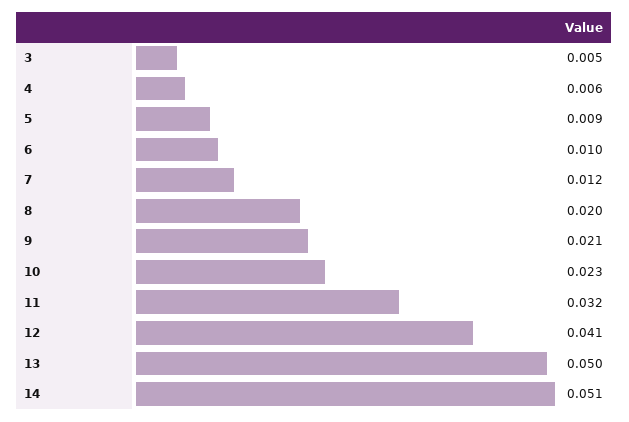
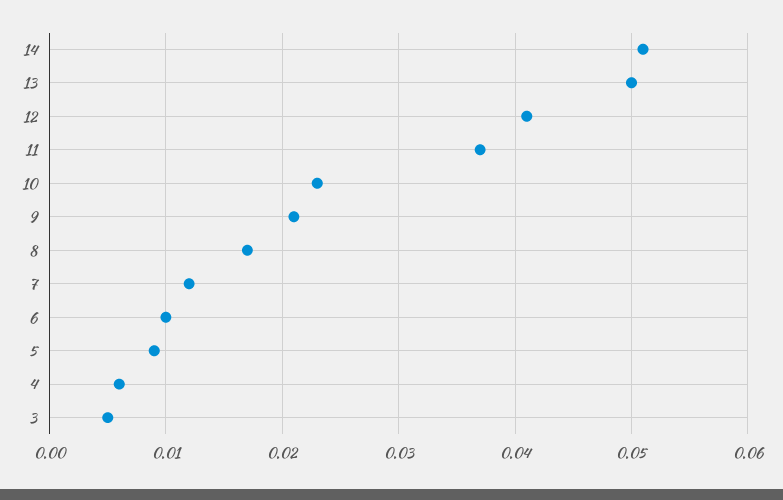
  {
    "3": 0.005,
    "4": 0.006,
    "5": 0.009,
    "6": 0.01,
    "7": 0.012,
-   "8": 0.02,
+   "8": 0.017,
    "9": 0.021,
    "10": 0.023,
-   "11": 0.032,
+   "11": 0.037,
    "12": 0.041,
    "13": 0.05,
    "14": 0.051
  }

